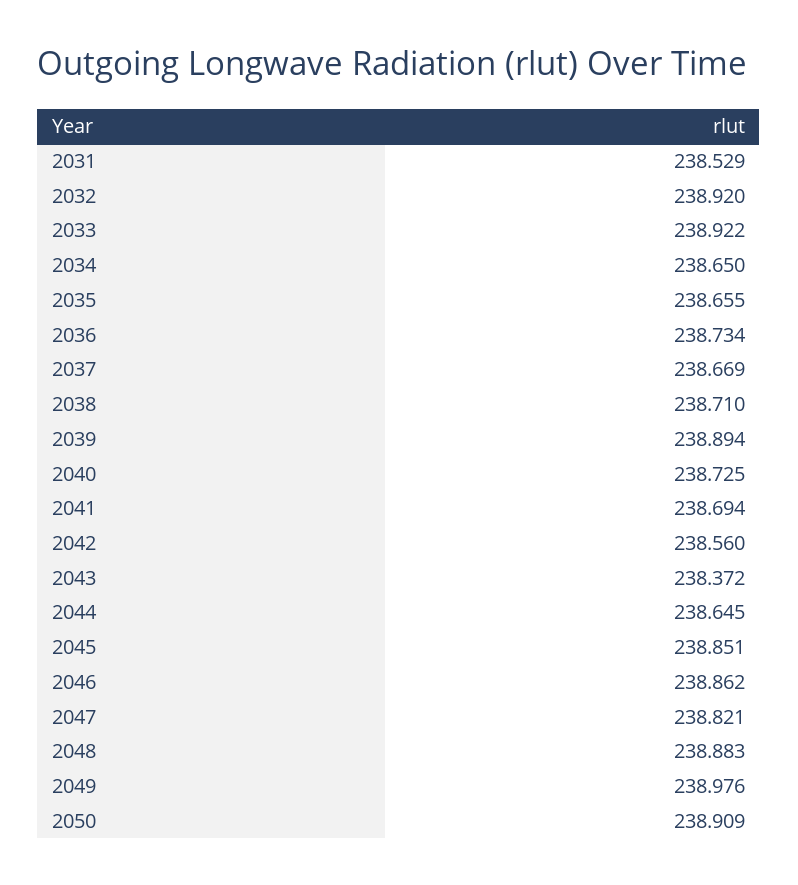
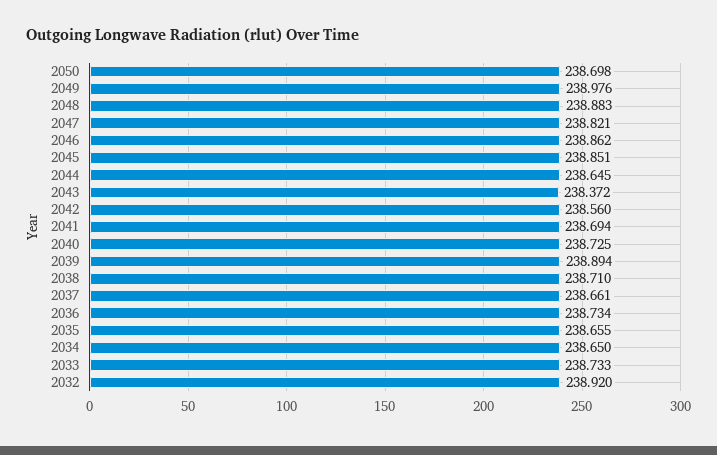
  {
-   "2031": 238.529,
    "2032": 238.92,
-   "2033": 238.922,
+   "2033": 238.733,
    "2034": 238.65,
    "2035": 238.655,
    "2036": 238.734,
-   "2037": 238.669,
+   "2037": 238.661,
    "2038": 238.71,
    "2039": 238.894,
    "2040": 238.725,
    "2041": 238.694,
    "2042": 238.56,
    "2043": 238.372,
    "2044": 238.645,
    "2045": 238.851,
    "2046": 238.862,
    "2047": 238.821,
    "2048": 238.883,
    "2049": 238.976,
-   "2050": 238.909
+   "2050": 238.698
  }

